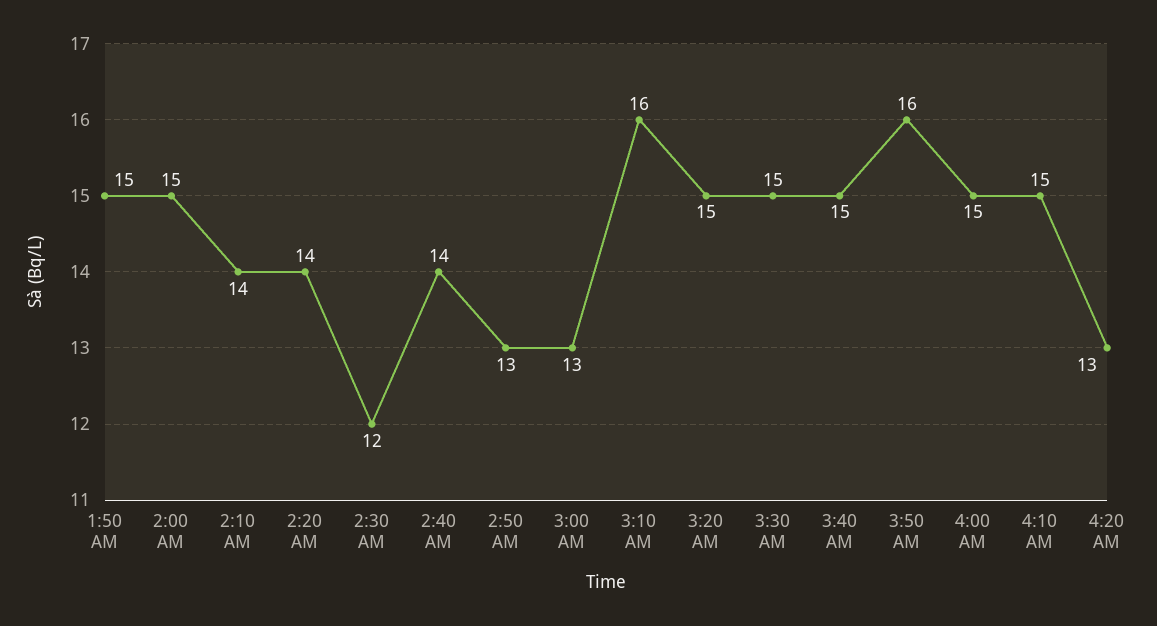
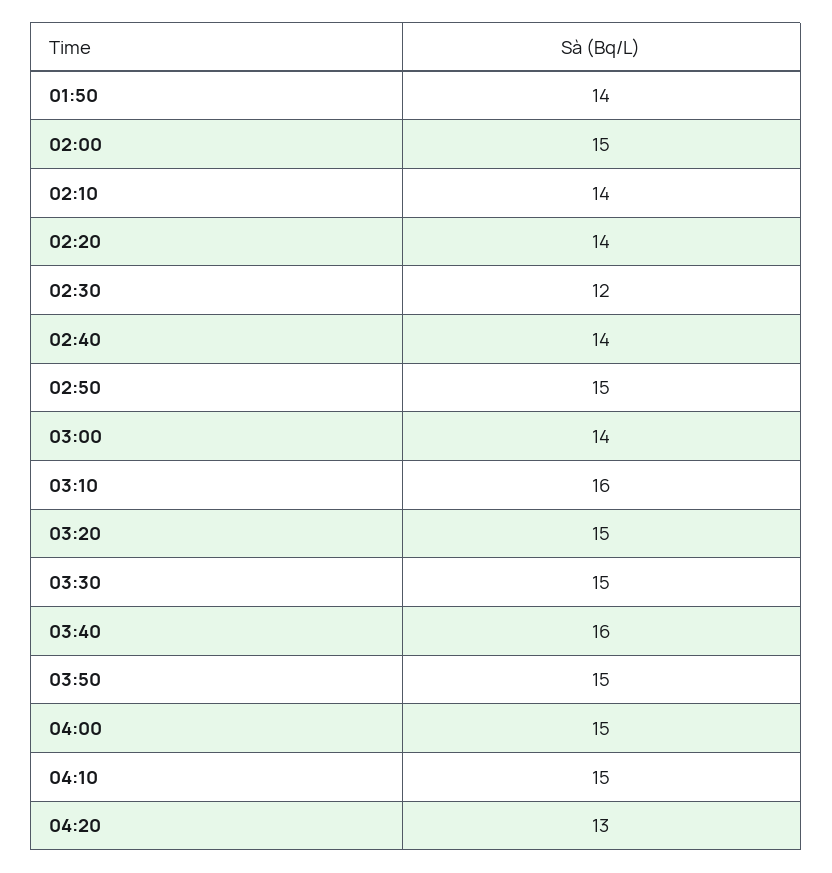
  {
-   "1:50 AM": 15,
+   "1:50 AM": 14,
    "2:00 AM": 15,
    "2:10 AM": 14,
    "2:20 AM": 14,
    "2:30 AM": 12,
    "2:40 AM": 14,
-   "2:50 AM": 13,
+   "2:50 AM": 15,
-   "3:00 AM": 13,
+   "3:00 AM": 14,
    "3:10 AM": 16,
    "3:20 AM": 15,
    "3:30 AM": 15,
-   "3:40 AM": 15,
+   "3:40 AM": 16,
-   "3:50 AM": 16,
+   "3:50 AM": 15,
    "4:00 AM": 15,
    "4:10 AM": 15,
    "4:20 AM": 13
  }

